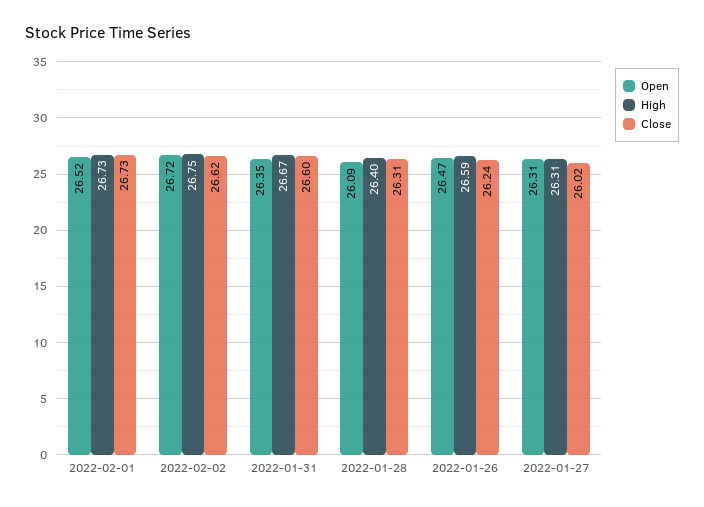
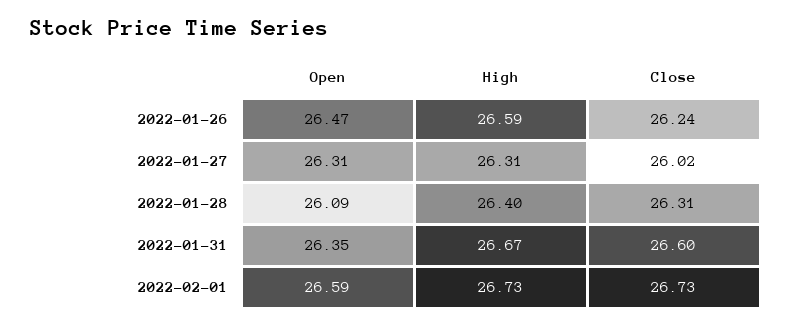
  {
    "Open": {
-     "2022-02-01": 26.52,
+     "2022-02-01": 26.59,
-     "2022-02-02": 26.72,
      "2022-01-31": 26.35,
      "2022-01-28": 26.09,
      "2022-01-26": 26.47,
      "2022-01-27": 26.31
    },
    "High": {
      "2022-02-01": 26.73,
-     "2022-02-02": 26.75,
      "2022-01-31": 26.67,
      "2022-01-28": 26.4,
      "2022-01-26": 26.59,
      "2022-01-27": 26.31
    },
    "Close": {
      "2022-02-01": 26.73,
-     "2022-02-02": 26.62,
      "2022-01-31": 26.6,
      "2022-01-28": 26.31,
      "2022-01-26": 26.24,
      "2022-01-27": 26.02
    }
  }

